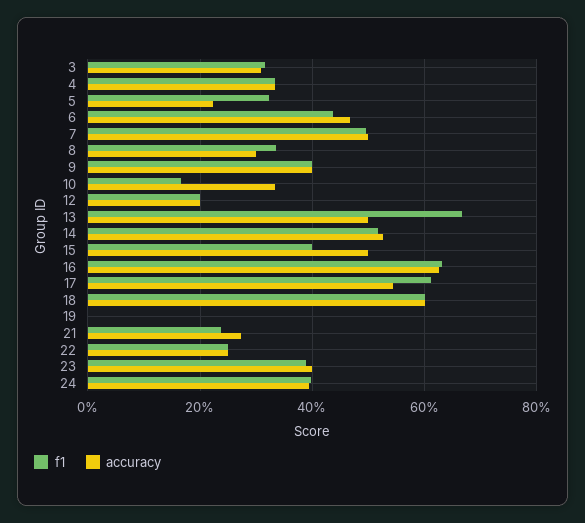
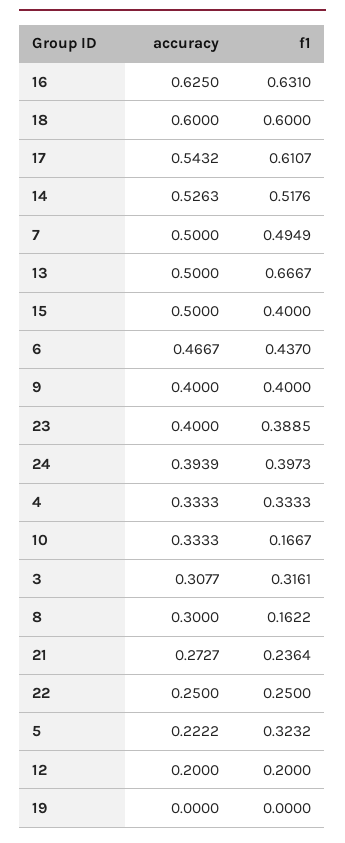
  {
    "f1": {
      "3": 0.3161,
      "4": 0.3333,
      "5": 0.3232,
      "6": 0.437,
      "7": 0.4949,
-     "8": 0.34,
+     "8": 0.1622,
      "9": 0.4,
      "10": 0.1667,
      "12": 0.2,
      "13": 0.6667,
      "14": 0.5176,
      "15": 0.4,
      "16": 0.631,
      "17": 0.6107,
      "18": 0.6,
      "19": 0,
      "21": 0.2364,
      "22": 0.25,
      "23": 0.3885,
      "24": 0.3973
    },
    "accuracy": {
      "3": 0.3077,
      "4": 0.3333,
      "5": 0.2222,
      "6": 0.4667,
      "7": 0.5,
      "8": 0.3,
      "9": 0.4,
      "10": 0.3333,
      "12": 0.2,
      "13": 0.5,
      "14": 0.5263,
      "15": 0.5,
      "16": 0.625,
      "17": 0.5432,
      "18": 0.6,
      "19": 0,
      "21": 0.2727,
      "22": 0.25,
      "23": 0.4,
      "24": 0.3939
    }
  }

